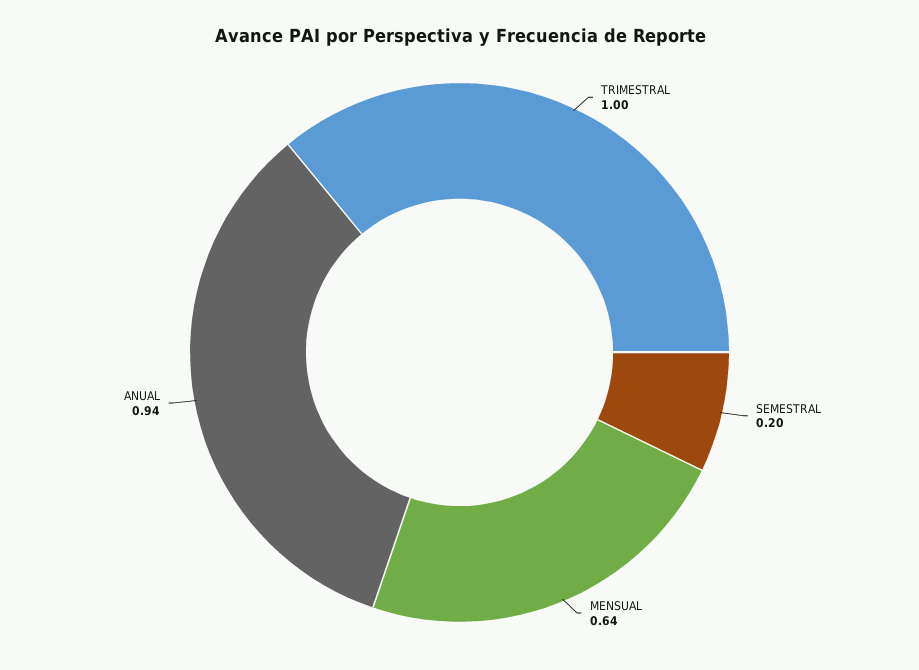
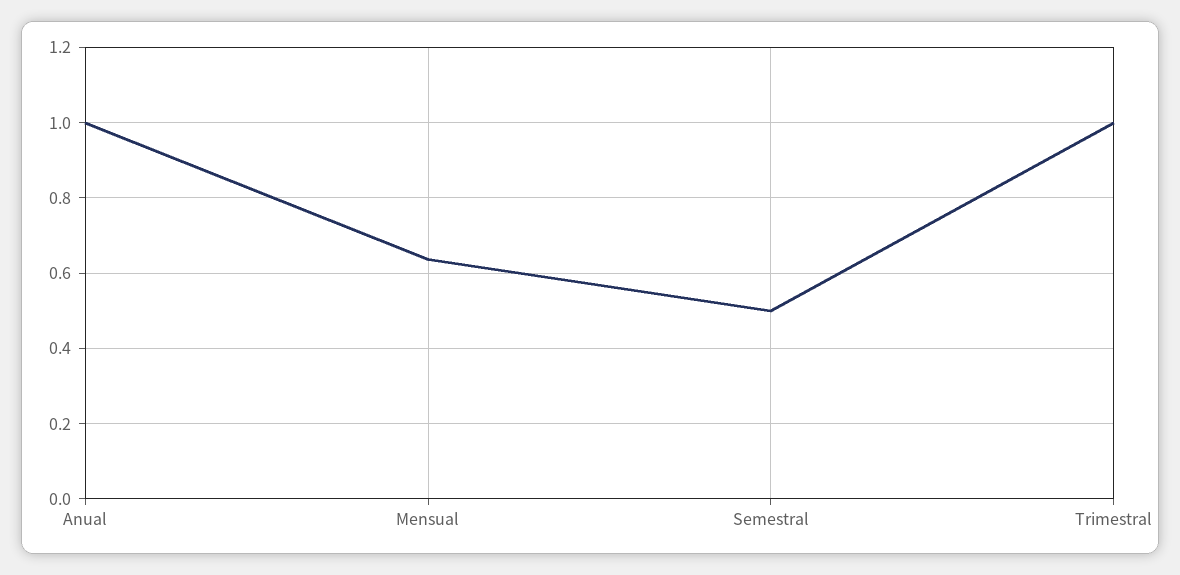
  {
    "TRIMESTRAL": 1,
-   "SEMESTRAL": 0.2,
+   "SEMESTRAL": 0.5,
    "MENSUAL": 0.64,
-   "ANUAL": 0.94
+   "ANUAL": 1
  }

